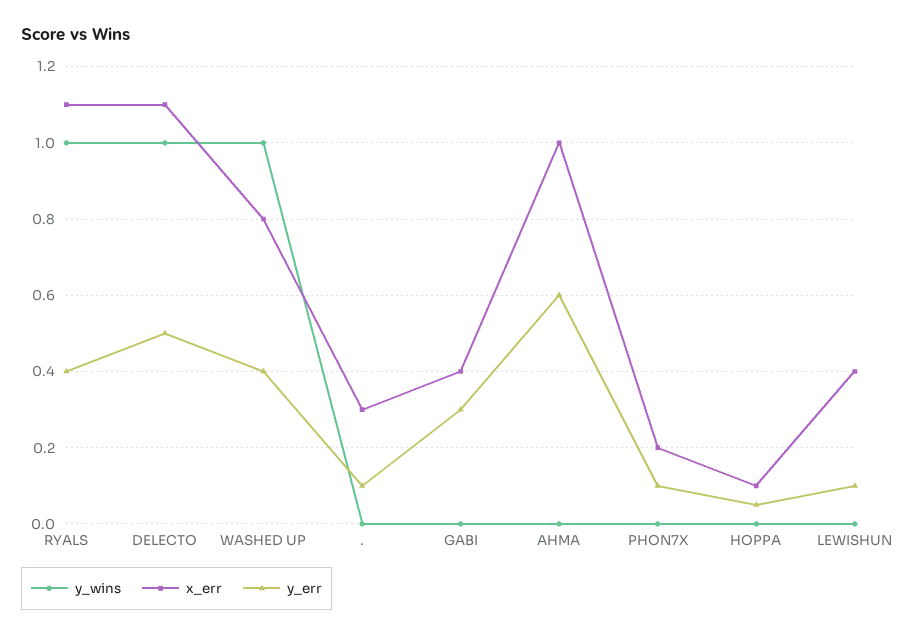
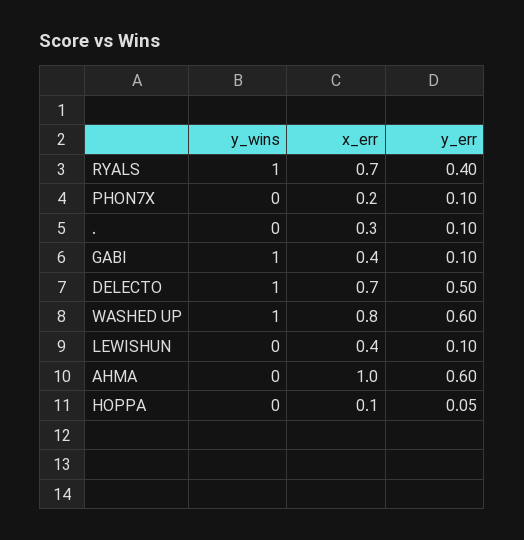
  {
    "y_wins": {
      "RYALS": 1,
      "DELECTO": 1,
      "WASHED UP": 1,
      ".": 0,
-     "GABI": 0,
+     "GABI": 1,
      "AHMA": 0,
      "PHON7X": 0,
      "HOPPA": 0,
      "LEWISHUN": 0
    },
    "x_err": {
-     "RYALS": 1.1,
+     "RYALS": 0.7,
-     "DELECTO": 1.1,
+     "DELECTO": 0.7,
      "WASHED UP": 0.8,
      ".": 0.3,
      "GABI": 0.4,
      "AHMA": 1,
      "PHON7X": 0.2,
      "HOPPA": 0.1,
      "LEWISHUN": 0.4
    },
    "y_err": {
      "RYALS": 0.4,
      "DELECTO": 0.5,
-     "WASHED UP": 0.4,
+     "WASHED UP": 0.6,
      ".": 0.1,
-     "GABI": 0.3,
+     "GABI": 0.1,
      "AHMA": 0.6,
      "PHON7X": 0.1,
      "HOPPA": 0.05,
      "LEWISHUN": 0.1
    }
  }

